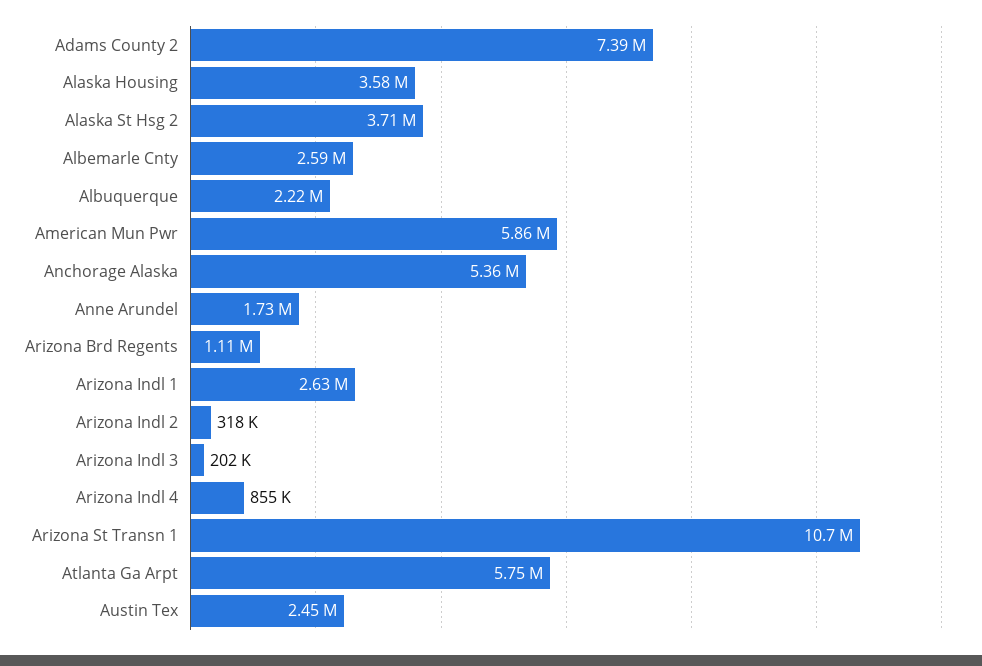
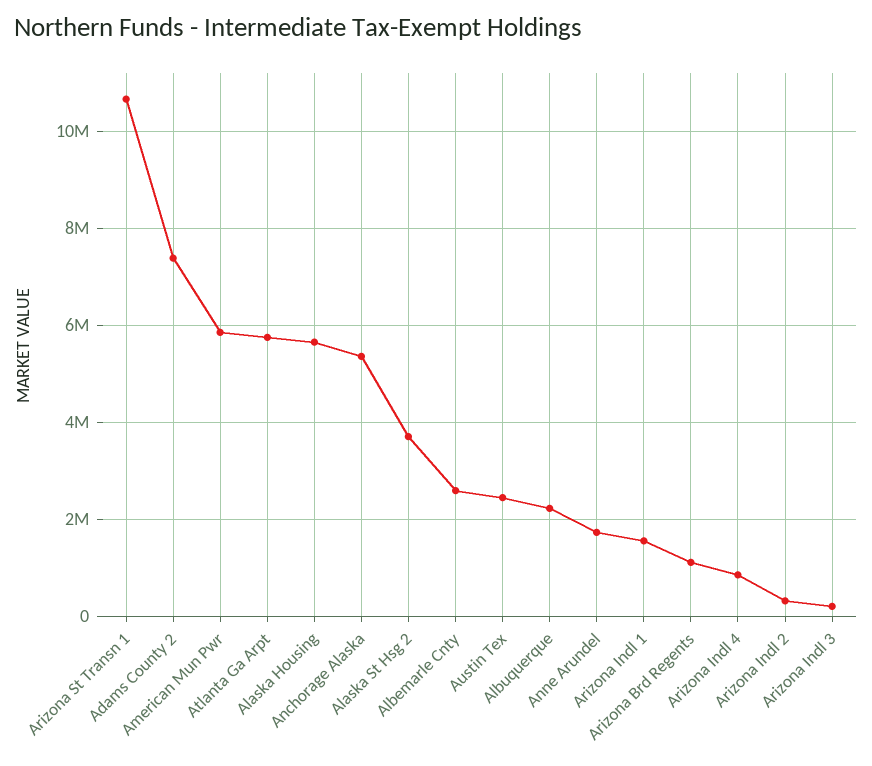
  {
    "Adams County 2": 7390000,
-   "Alaska Housing": 3580000,
+   "Alaska Housing": 5600000,
    "Alaska St Hsg 2": 3710000,
    "Albemarle Cnty": 2590000,
    "Albuquerque": 2220000,
    "American Mun Pwr": 5860000,
    "Anchorage Alaska": 5360000,
    "Anne Arundel": 1730000,
    "Arizona Brd Regents": 1110000,
-   "Arizona Indl 1": 2630000,
+   "Arizona Indl 1": 1600000,
    "Arizona Indl 2": 318000,
    "Arizona Indl 3": 202000,
    "Arizona Indl 4": 855000,
    "Arizona St Transn 1": 10700000,
    "Atlanta Ga Arpt": 5750000,
    "Austin Tex": 2450000
  }

